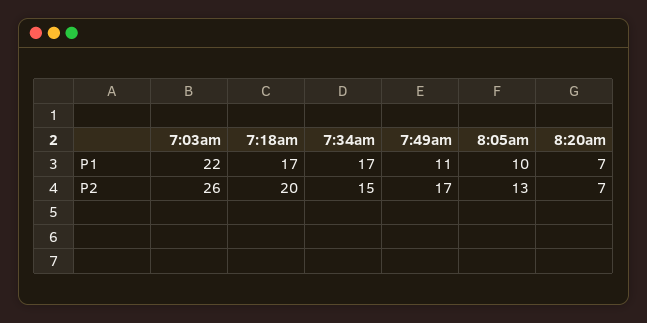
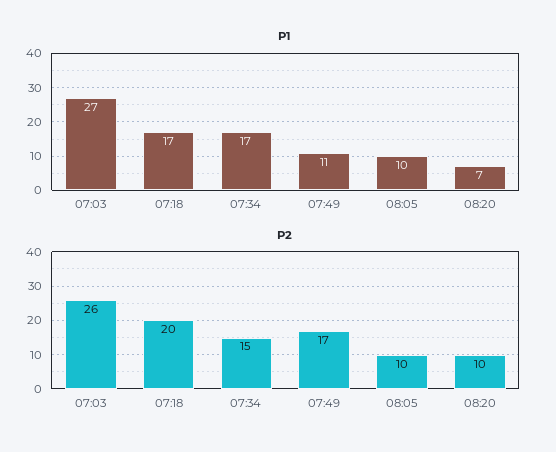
  {
    "P1": {
-     "7:03am": 22,
+     "7:03am": 27,
      "7:18am": 17,
      "7:34am": 17,
      "7:49am": 11,
      "8:05am": 10,
      "8:20am": 7
    },
    "P2": {
      "7:03am": 26,
      "7:18am": 20,
      "7:34am": 15,
      "7:49am": 17,
-     "8:05am": 13,
+     "8:05am": 10,
-     "8:20am": 7
+     "8:20am": 10
    }
  }

